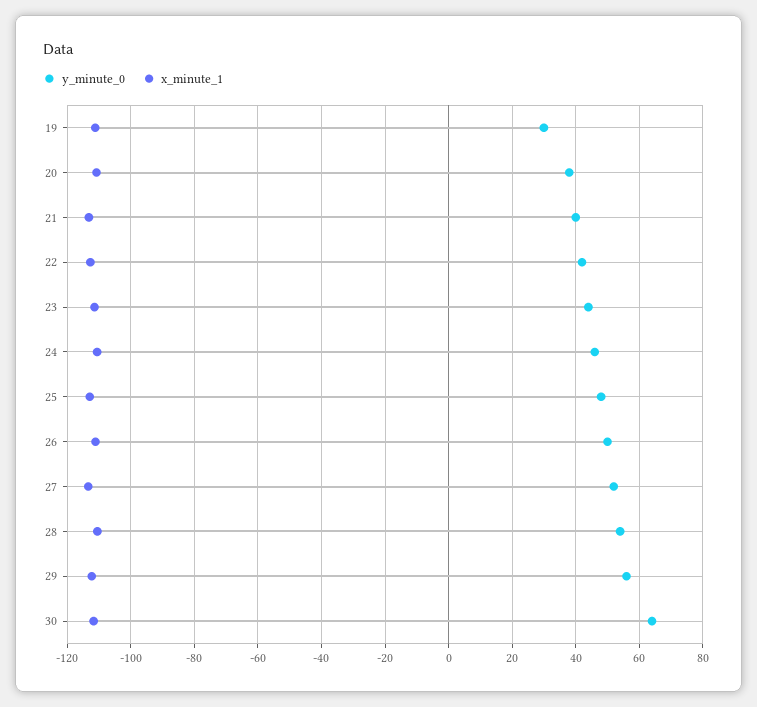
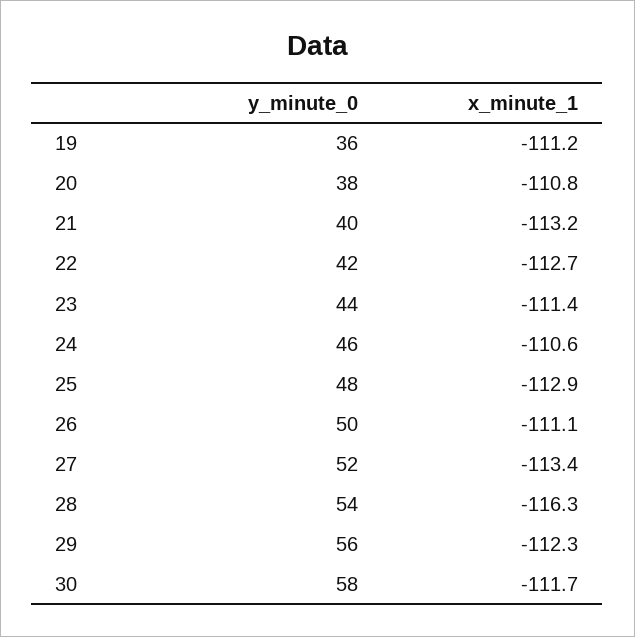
  {
    "y_minute_0": {
-     "19": 30,
+     "19": 36,
      "20": 38,
      "21": 40,
      "22": 42,
      "23": 44,
      "24": 46,
      "25": 48,
      "26": 50,
      "27": 52,
      "28": 54,
      "29": 56,
-     "30": 64
+     "30": 58
    },
    "x_minute_1": {
      "19": -111.2,
      "20": -110.8,
      "21": -113.2,
      "22": -112.7,
      "23": -111.4,
      "24": -110.6,
      "25": -112.9,
      "26": -111.1,
      "27": -113.4,
-     "28": -110,
+     "28": -116.3,
      "29": -112.3,
      "30": -111.7
    }
  }

